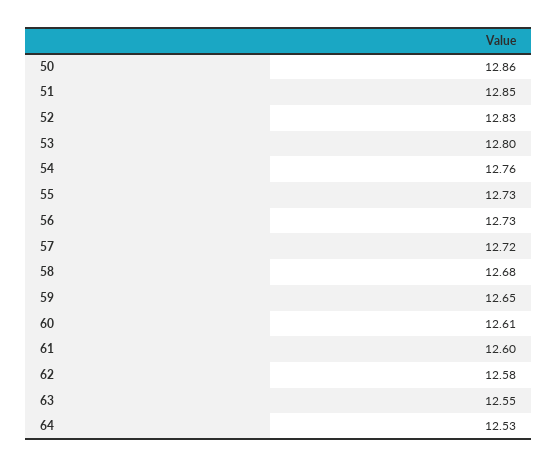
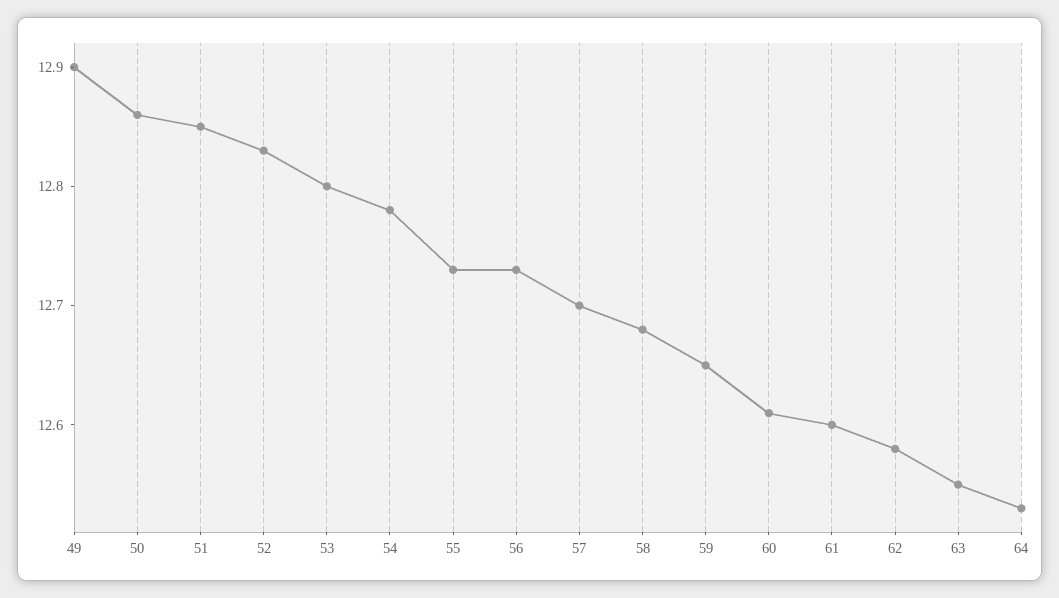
  {
    "50": 12.86,
    "51": 12.85,
    "52": 12.83,
    "53": 12.8,
-   "54": 12.76,
+   "54": 12.78,
    "55": 12.73,
    "56": 12.73,
-   "57": 12.72,
+   "57": 12.7,
    "58": 12.68,
    "59": 12.65,
    "60": 12.61,
    "61": 12.6,
    "62": 12.58,
    "63": 12.55,
-   "64": 12.53
+   "64": 12.53,
+   "49": 12.9
  }

